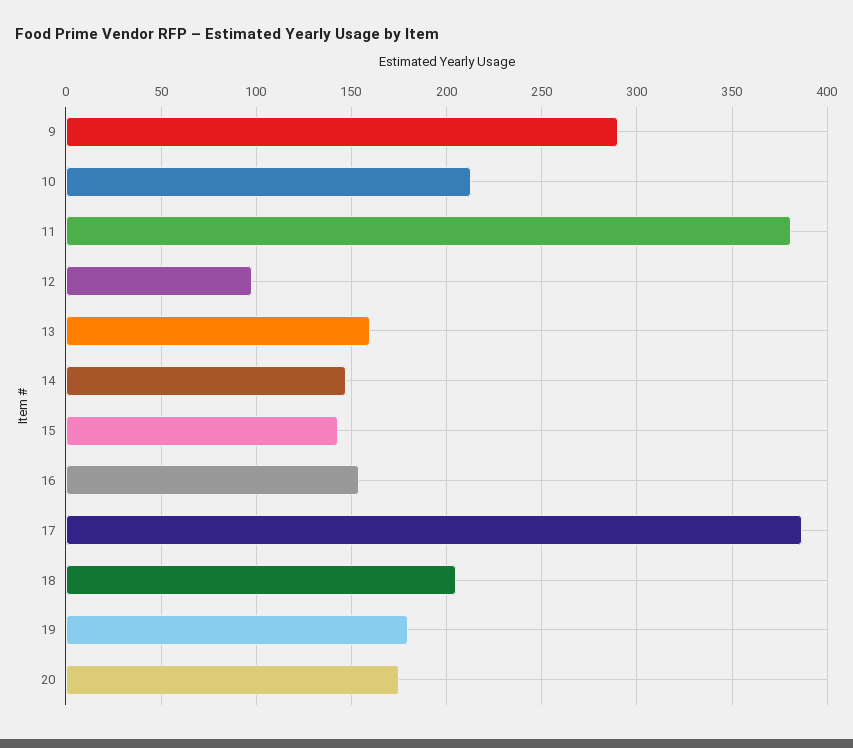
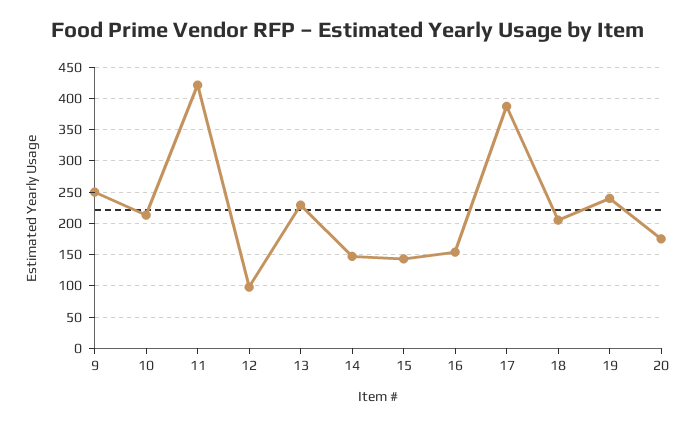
  {
-   "9": 290,
+   "9": 250,
    "10": 215,
-   "11": 380,
+   "11": 420,
    "12": 100,
-   "13": 160,
+   "13": 230,
    "14": 145,
    "15": 145,
    "16": 155,
    "17": 385,
    "18": 205,
-   "19": 180,
+   "19": 240,
    "20": 175
  }

